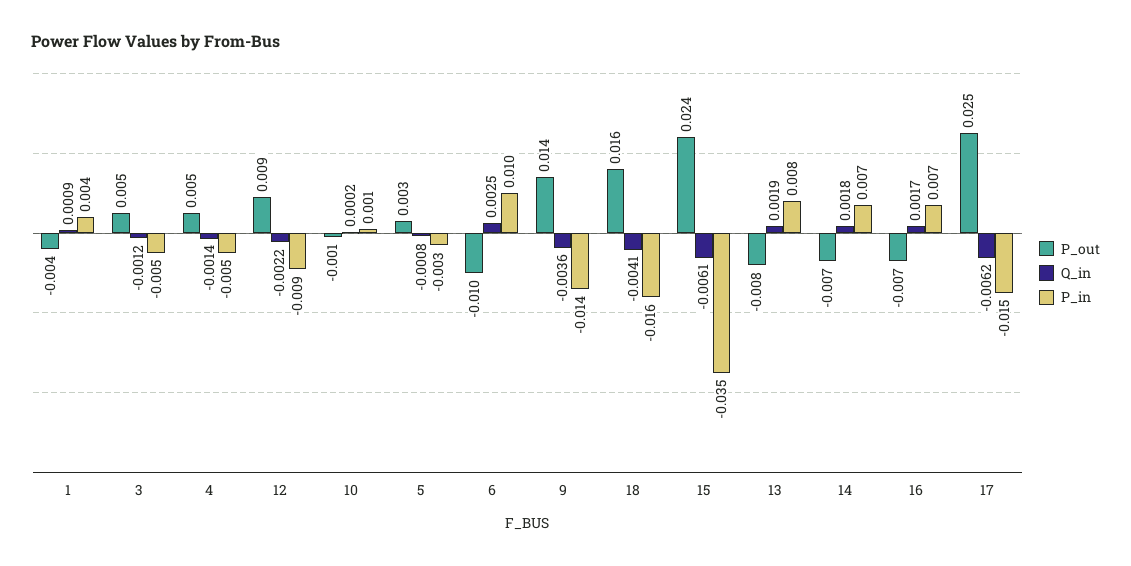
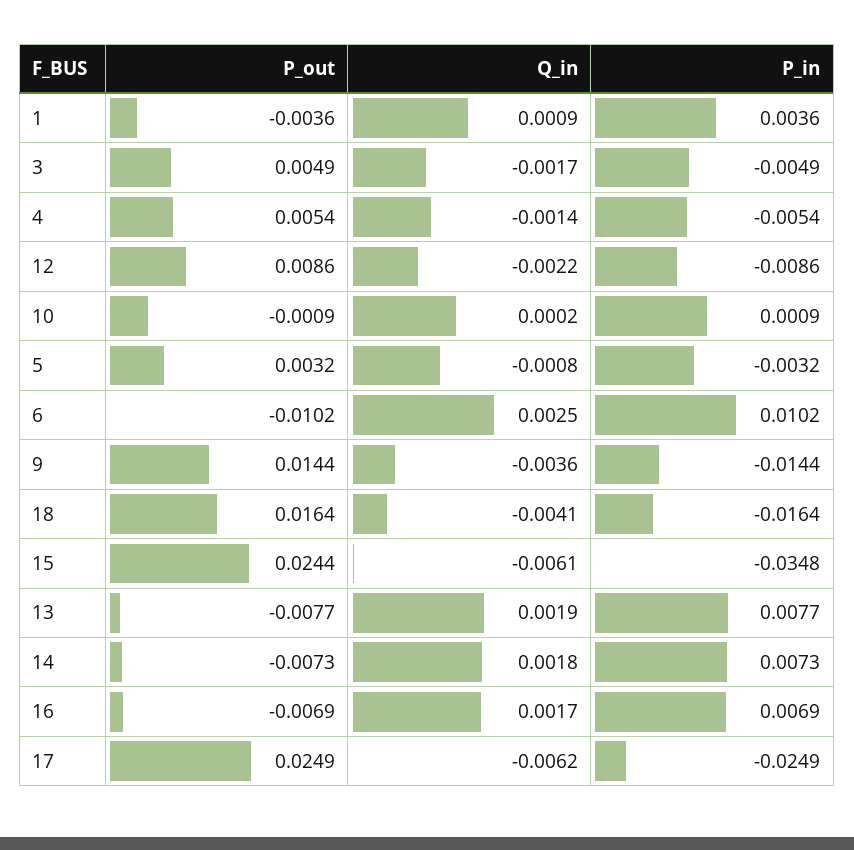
  {
    "P_out": {
      "1": -0.0036,
      "3": 0.0049,
      "4": 0.0054,
      "12": 0.0086,
      "10": -0.0009,
      "5": 0.0032,
      "6": -0.0102,
      "9": 0.0144,
      "18": 0.0164,
      "15": 0.0244,
      "13": -0.0077,
      "14": -0.0073,
      "16": -0.0069,
      "17": 0.0249
    },
    "Q_in": {
      "1": 0.0009,
-     "3": -0.0012,
+     "3": -0.0017,
      "4": -0.0014,
      "12": -0.0022,
      "10": 0.0002,
      "5": -0.0008,
      "6": 0.0025,
      "9": -0.0036,
      "18": -0.0041,
      "15": -0.0061,
      "13": 0.0019,
      "14": 0.0018,
      "16": 0.0017,
      "17": -0.0062
    },
    "P_in": {
      "1": 0.0036,
      "3": -0.0049,
      "4": -0.0054,
      "12": -0.0086,
      "10": 0.0009,
      "5": -0.0032,
      "6": 0.0102,
      "9": -0.0144,
      "18": -0.0164,
      "15": -0.0348,
      "13": 0.0077,
      "14": 0.0073,
      "16": 0.0069,
-     "17": -0.015
+     "17": -0.0249
    }
  }

